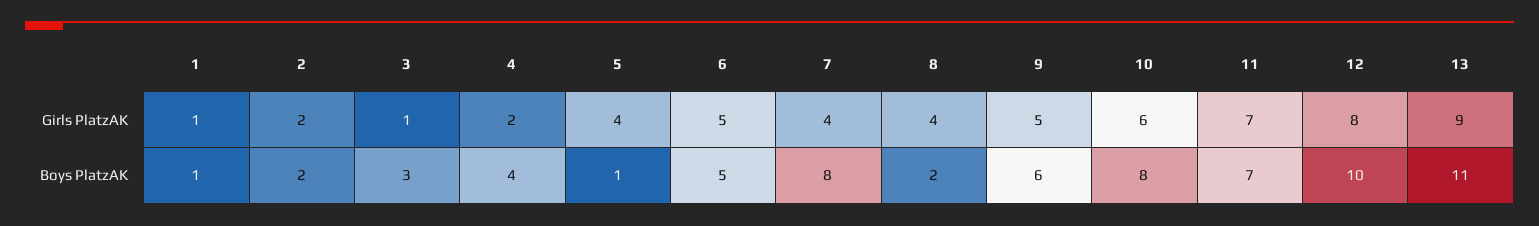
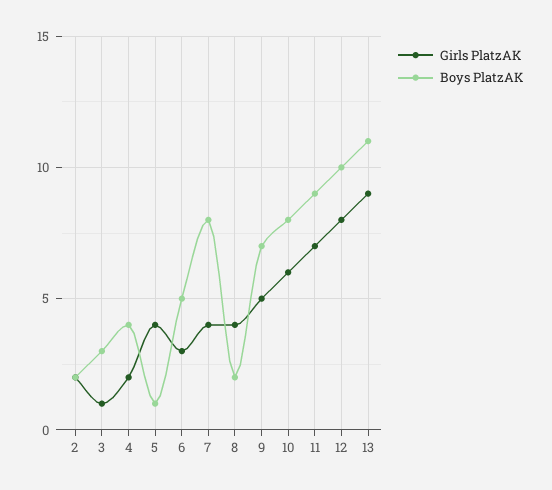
  {
    "Girls PlatzAK": {
-     "1": 1,
      "2": 2,
      "3": 1,
      "4": 2,
      "5": 4,
-     "6": 5,
+     "6": 3,
      "7": 4,
      "8": 4,
      "9": 5,
      "10": 6,
      "11": 7,
      "12": 8,
      "13": 9
    },
    "Boys PlatzAK": {
-     "1": 1,
      "2": 2,
      "3": 3,
      "4": 4,
      "5": 1,
      "6": 5,
      "7": 8,
      "8": 2,
-     "9": 6,
+     "9": 7,
      "10": 8,
-     "11": 7,
+     "11": 9,
      "12": 10,
      "13": 11
    }
  }

